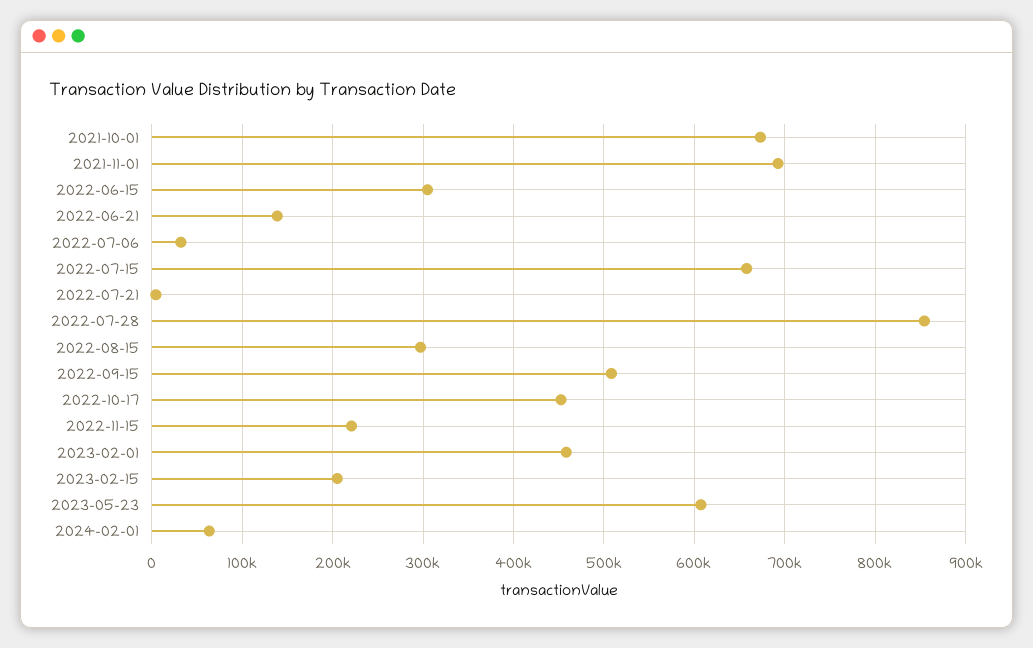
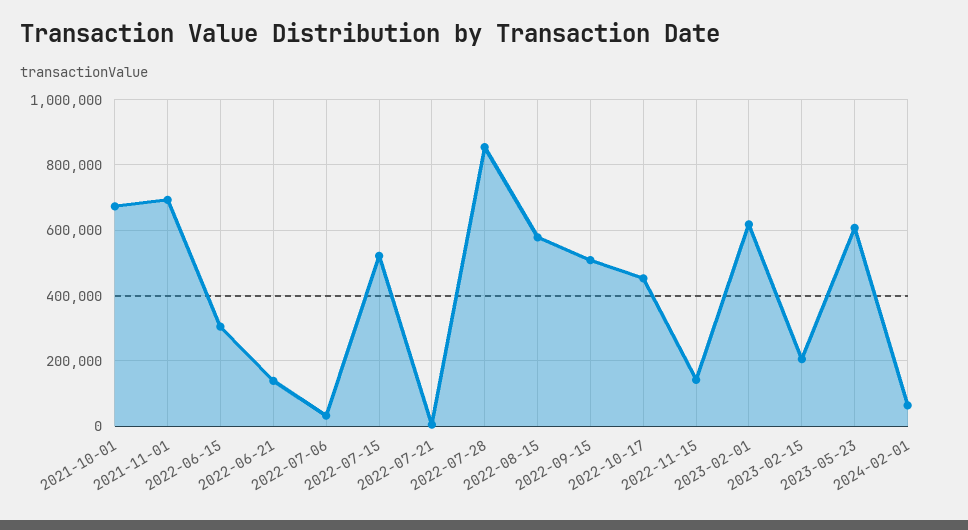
  {
    "2021-10-01": 670000,
    "2021-11-01": 690000,
    "2022-06-15": 300000,
    "2022-06-21": 140000,
    "2022-07-06": 30000,
-   "2022-07-15": 660000,
+   "2022-07-15": 520000,
    "2022-07-21": 0,
    "2022-07-28": 850000,
-   "2022-08-15": 300000,
+   "2022-08-15": 580000,
    "2022-09-15": 510000,
    "2022-10-17": 450000,
-   "2022-11-15": 220000,
+   "2022-11-15": 140000,
-   "2023-02-01": 460000,
+   "2023-02-01": 620000,
    "2023-02-15": 200000,
    "2023-05-23": 610000,
    "2024-02-01": 60000
  }

